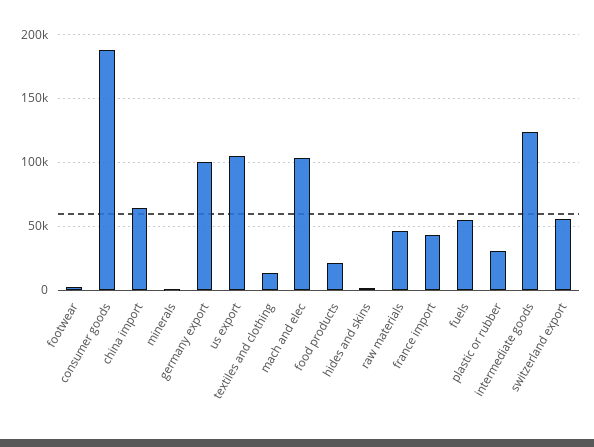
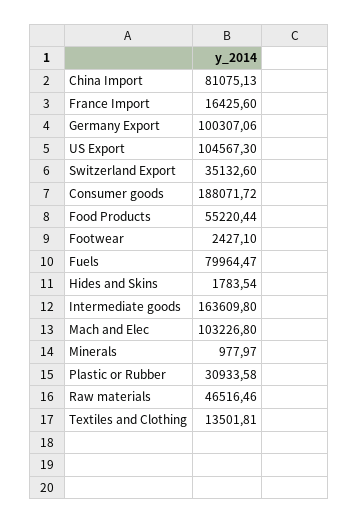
  {
    "footwear": 2427.1,
    "consumer goods": 188071.72,
-   "china import": 65000,
+   "china import": 81075.13,
    "minerals": 977.97,
    "germany export": 100307.06,
    "us export": 104567.3,
    "textiles and clothing": 13501.81,
    "mach and elec": 103226.8,
-   "food products": 20000,
+   "food products": 55220.44,
    "hides and skins": 1783.54,
    "raw materials": 46516.46,
-   "france import": 45000,
+   "france import": 16425.6,
-   "fuels": 55000,
+   "fuels": 79964.47,
    "plastic or rubber": 30933.58,
-   "intermediate goods": 125000,
+   "intermediate goods": 163609.8,
-   "switzerland export": 55000
+   "switzerland export": 35132.6
  }

